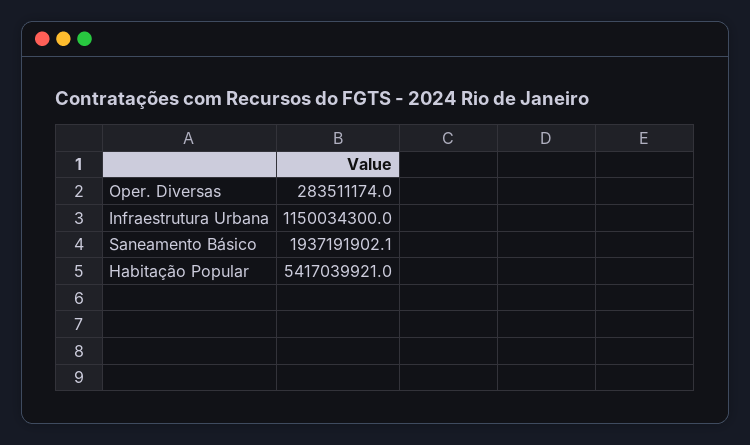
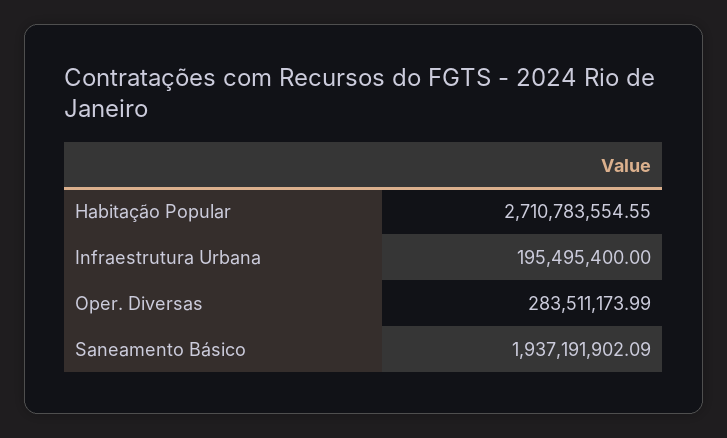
  {
    "Oper. Diversas": 283511173.99,
-   "Infraestrutura Urbana": 1150034300,
+   "Infraestrutura Urbana": 195495400,
    "Saneamento Básico": 1937191902.09,
-   "Habitação Popular": 5417039921
+   "Habitação Popular": 2710783554.55
  }

